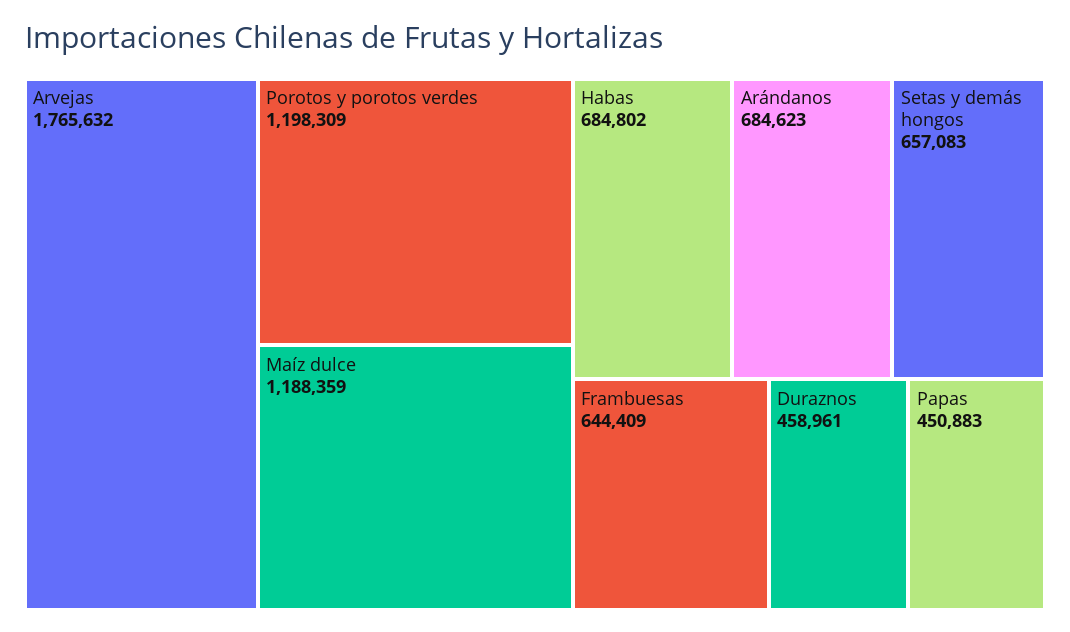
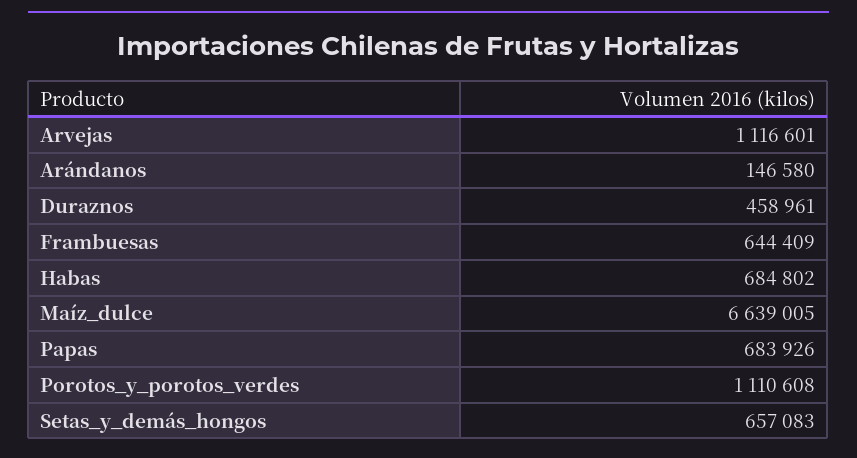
  {
-   "Arvejas": 1765632,
+   "Arvejas": 1116601,
-   "Porotos y porotos verdes": 1198309,
+   "Porotos y porotos verdes": 1110608,
-   "Maíz dulce": 1188359,
+   "Maíz dulce": 6639005,
    "Habas": 684802,
-   "Arándanos": 684623,
+   "Arándanos": 146580,
    "Setas y demás hongos": 657083,
    "Frambuesas": 644409,
    "Duraznos": 458961,
-   "Papas": 450883
+   "Papas": 683926
  }

